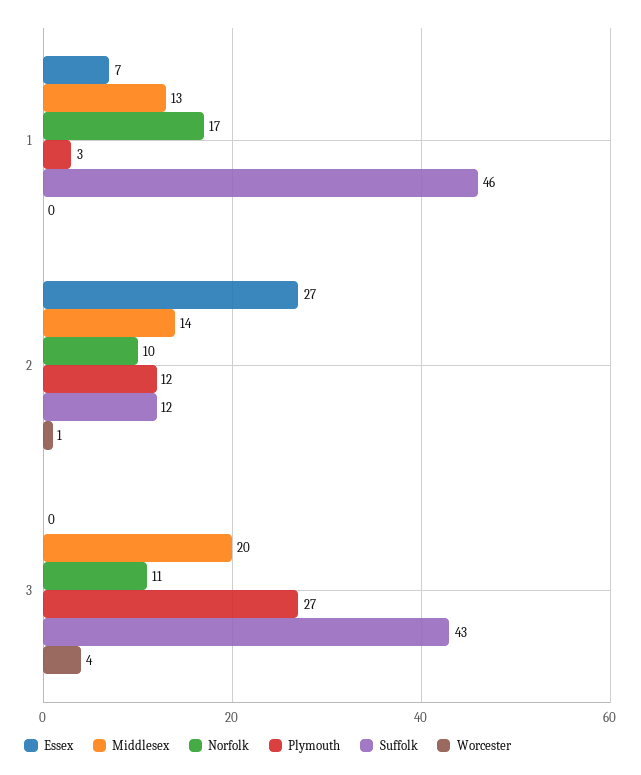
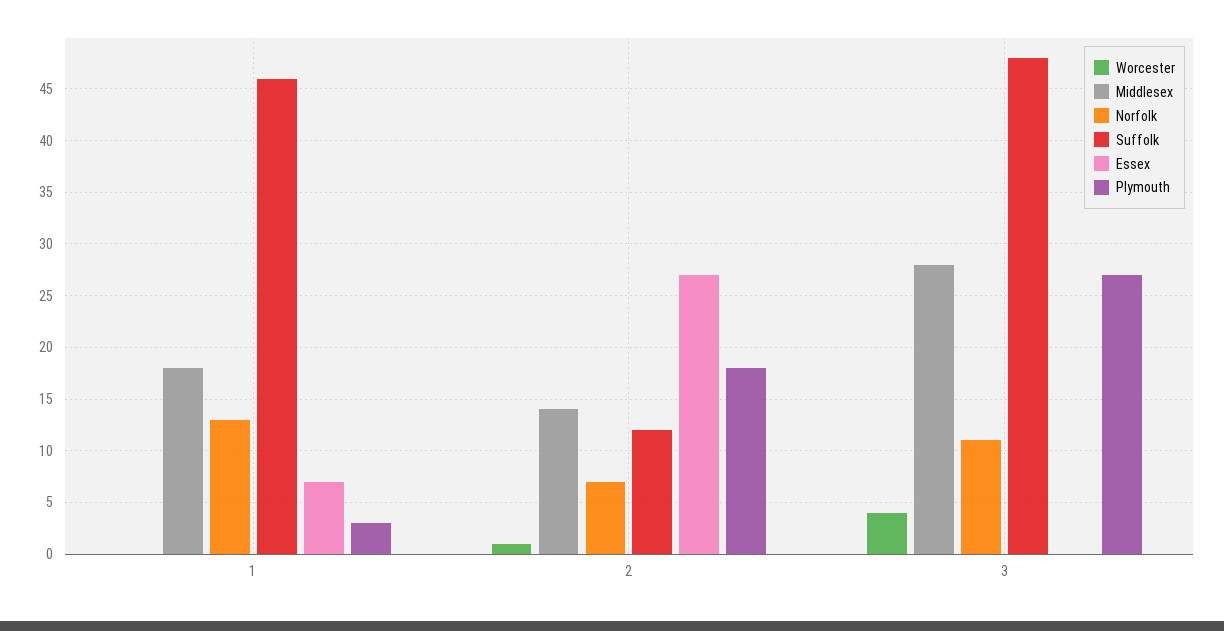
  {
    "Essex": {
      "1": 7,
      "2": 27,
      "3": 0
    },
    "Middlesex": {
-     "1": 13,
+     "1": 18,
      "2": 14,
-     "3": 20
+     "3": 28
    },
    "Norfolk": {
-     "1": 17,
+     "1": 13,
-     "2": 10,
+     "2": 7,
      "3": 11
    },
    "Plymouth": {
      "1": 3,
-     "2": 12,
+     "2": 18,
      "3": 27
    },
    "Suffolk": {
      "1": 46,
      "2": 12,
-     "3": 43
+     "3": 48
    },
    "Worcester": {
      "1": 0,
      "2": 1,
      "3": 4
    }
  }

